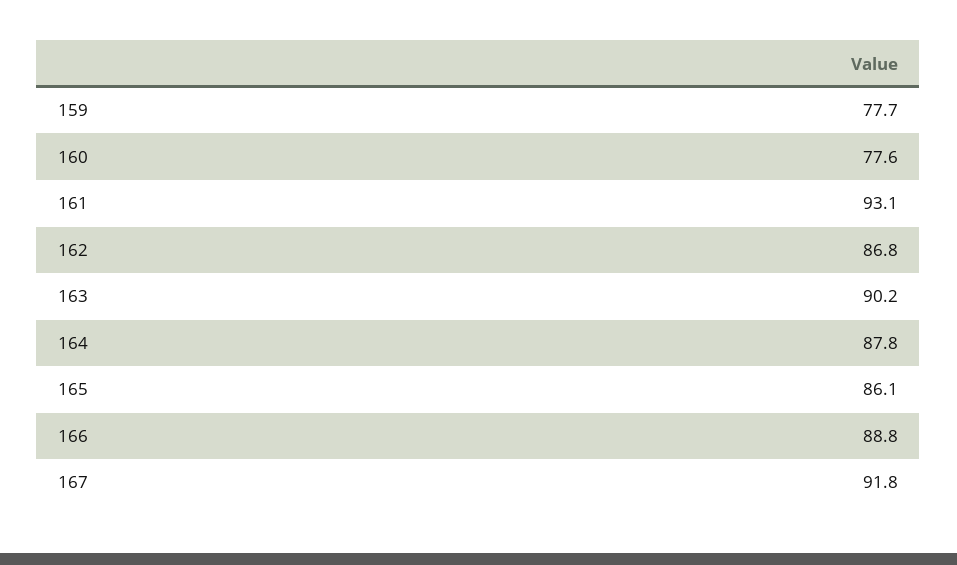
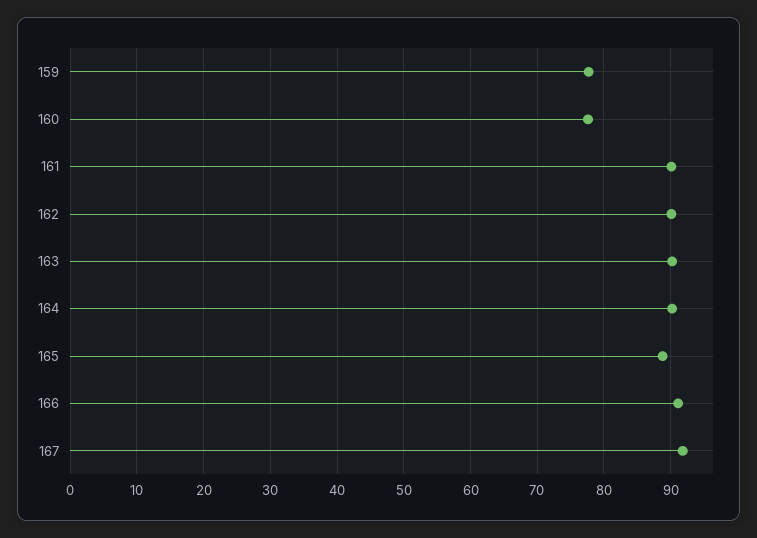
  {
    "159": 77.7,
    "160": 77.6,
-   "161": 93.1,
+   "161": 90,
-   "162": 86.8,
+   "162": 90,
    "163": 90.2,
-   "164": 87.8,
+   "164": 90,
-   "165": 86.1,
+   "165": 89,
-   "166": 88.8,
+   "166": 91,
    "167": 91.8
  }

